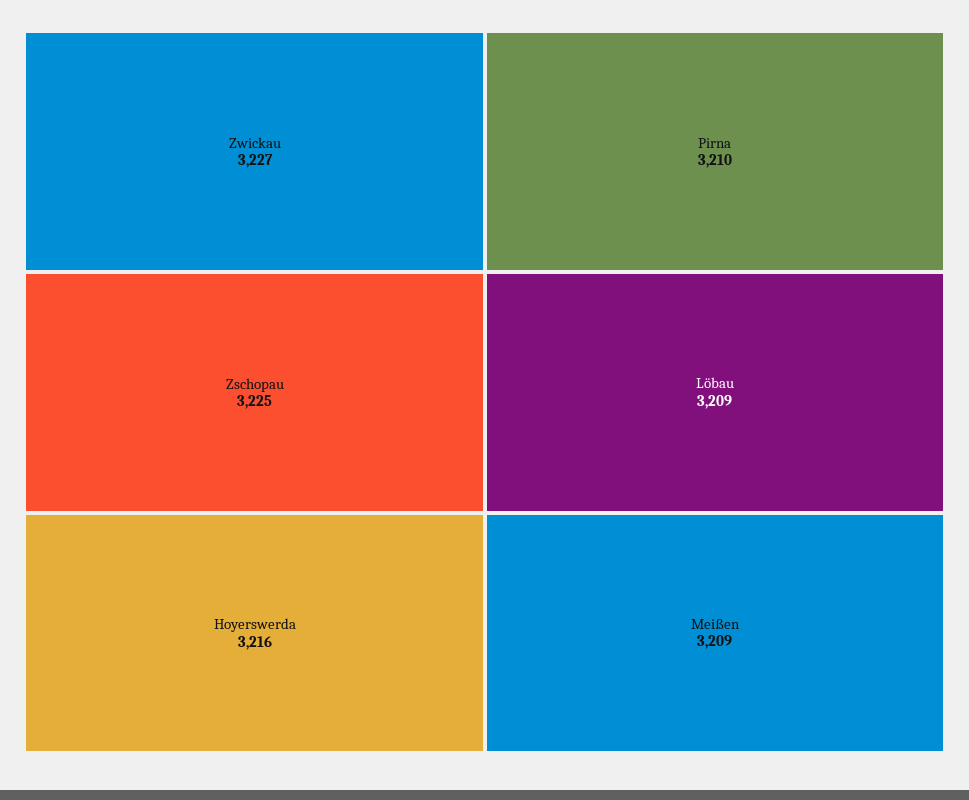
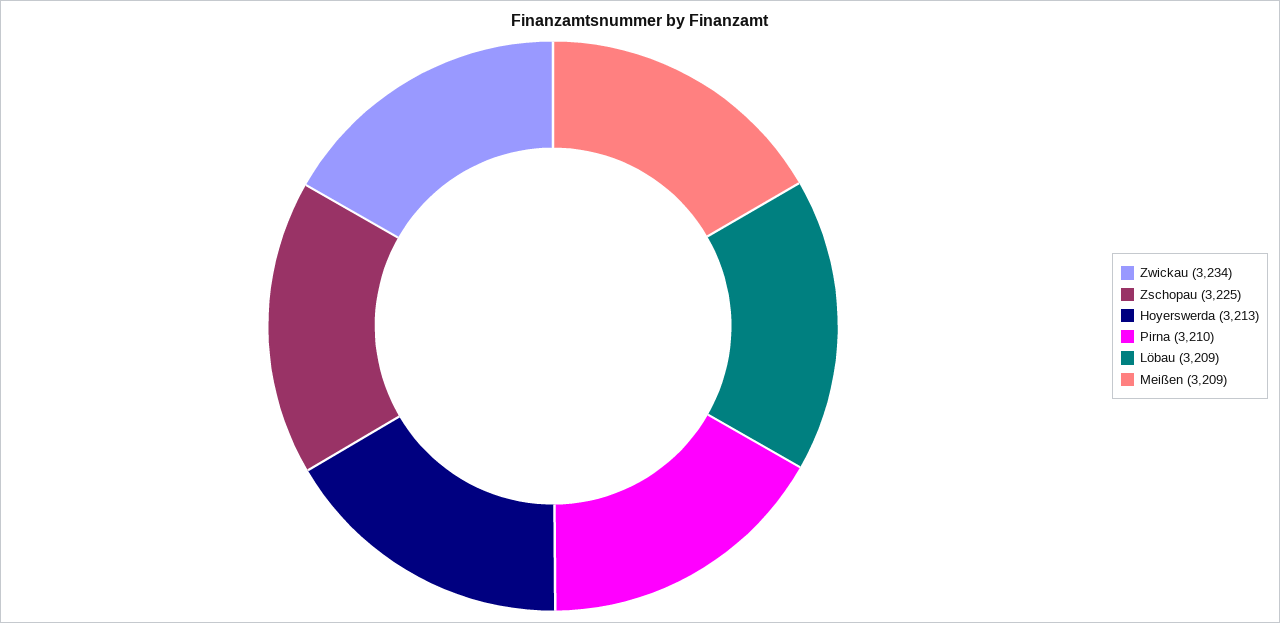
  {
-   "Zwickau": 3227,
+   "Zwickau": 3234,
    "Zschopau": 3225,
-   "Hoyerswerda": 3216,
+   "Hoyerswerda": 3213,
    "Pirna": 3210,
    "Löbau": 3209,
    "Meißen": 3209
  }

